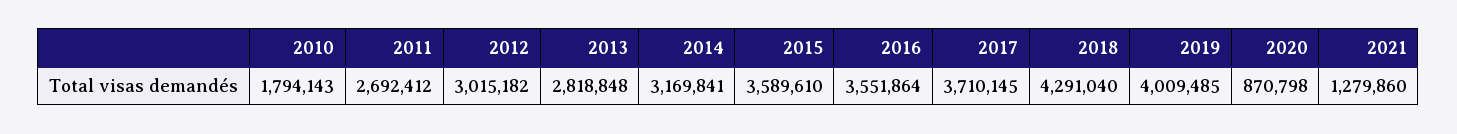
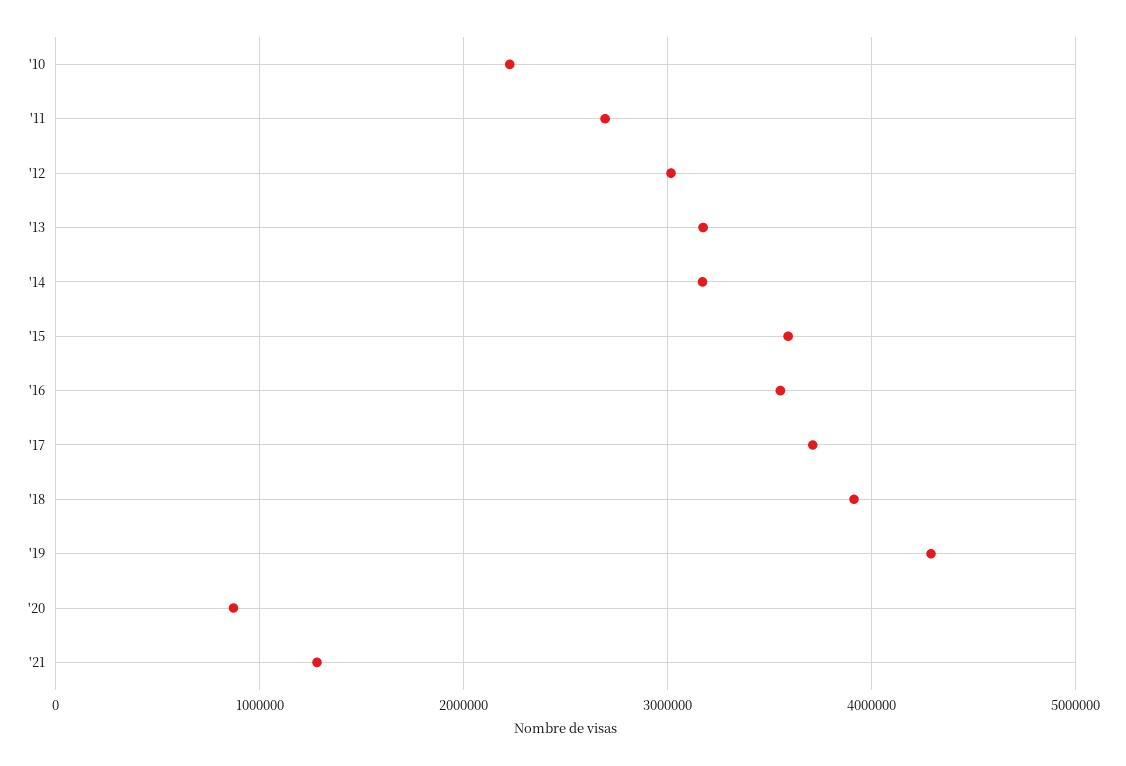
  {
-   "2010": 1794143,
+   "2010": 2200000,
    "2011": 2692412,
    "2012": 3015182,
-   "2013": 2818848,
+   "2013": 3200000,
    "2014": 3169841,
    "2015": 3589610,
    "2016": 3551864,
    "2017": 3710145,
-   "2018": 4291040,
+   "2018": 3900000,
-   "2019": 4009485,
+   "2019": 4300000,
    "2020": 870798,
    "2021": 1279860
  }

